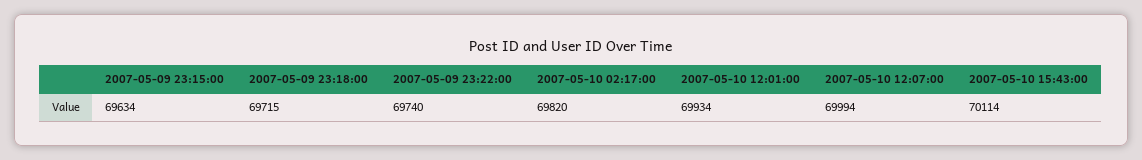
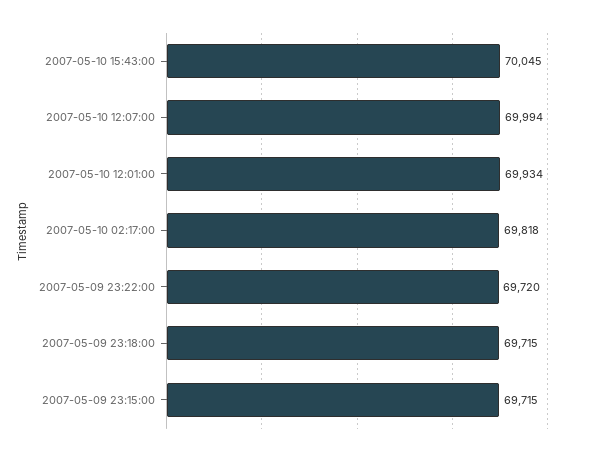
  {
-   "2007-05-09 23:15:00": 69634,
+   "2007-05-09 23:15:00": 69715,
    "2007-05-09 23:18:00": 69715,
-   "2007-05-09 23:22:00": 69740,
+   "2007-05-09 23:22:00": 69720,
-   "2007-05-10 02:17:00": 69820,
+   "2007-05-10 02:17:00": 69818,
    "2007-05-10 12:01:00": 69934,
    "2007-05-10 12:07:00": 69994,
-   "2007-05-10 15:43:00": 70114
+   "2007-05-10 15:43:00": 70045
  }

